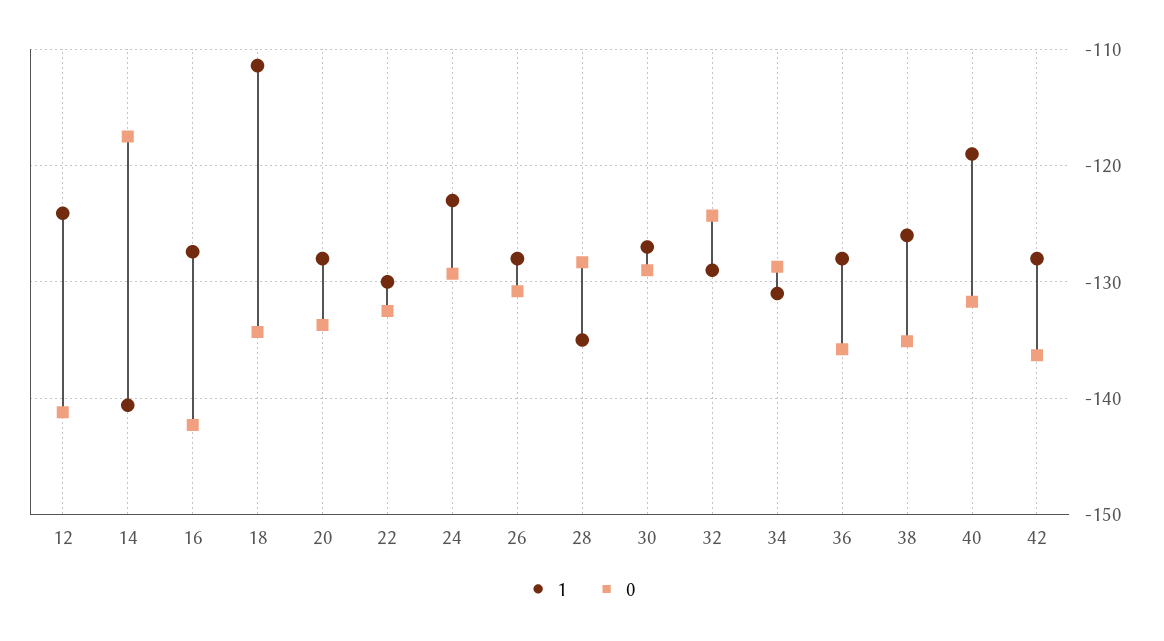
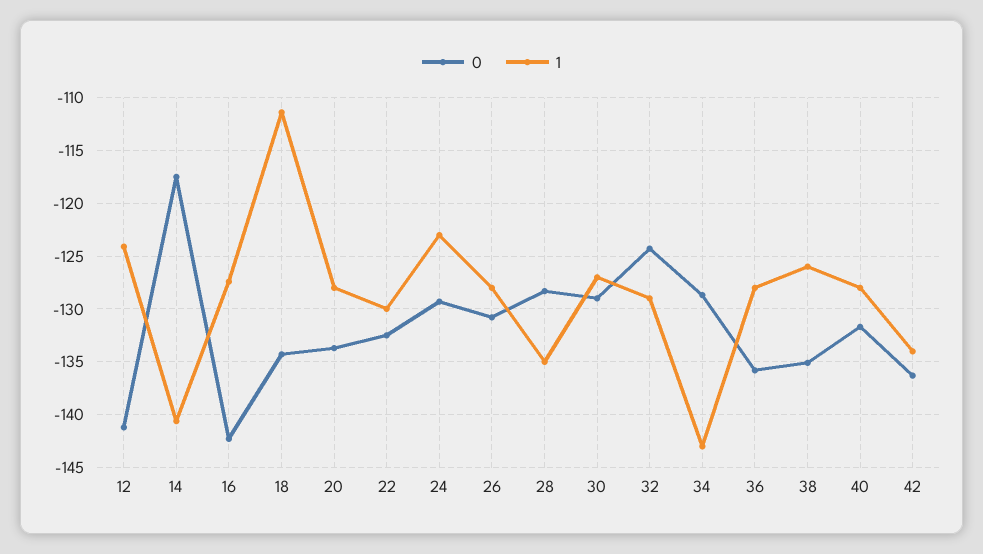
  {
    "1": {
      "12": -124,
      "14": -141,
      "16": -127,
      "18": -111,
      "20": -128,
      "22": -130,
      "24": -123,
      "26": -128,
      "28": -135,
      "30": -127,
      "32": -129,
-     "34": -131,
+     "34": -143,
      "36": -128,
      "38": -126,
-     "40": -119,
+     "40": -128,
-     "42": -128
+     "42": -134
    },
    "0": {
      "12": -141,
      "14": -118,
      "16": -142,
      "18": -134,
      "20": -134,
      "22": -133,
      "24": -129,
      "26": -131,
      "28": -128,
      "30": -129,
      "32": -124,
      "34": -129,
      "36": -136,
      "38": -135,
      "40": -132,
      "42": -136
    }
  }

